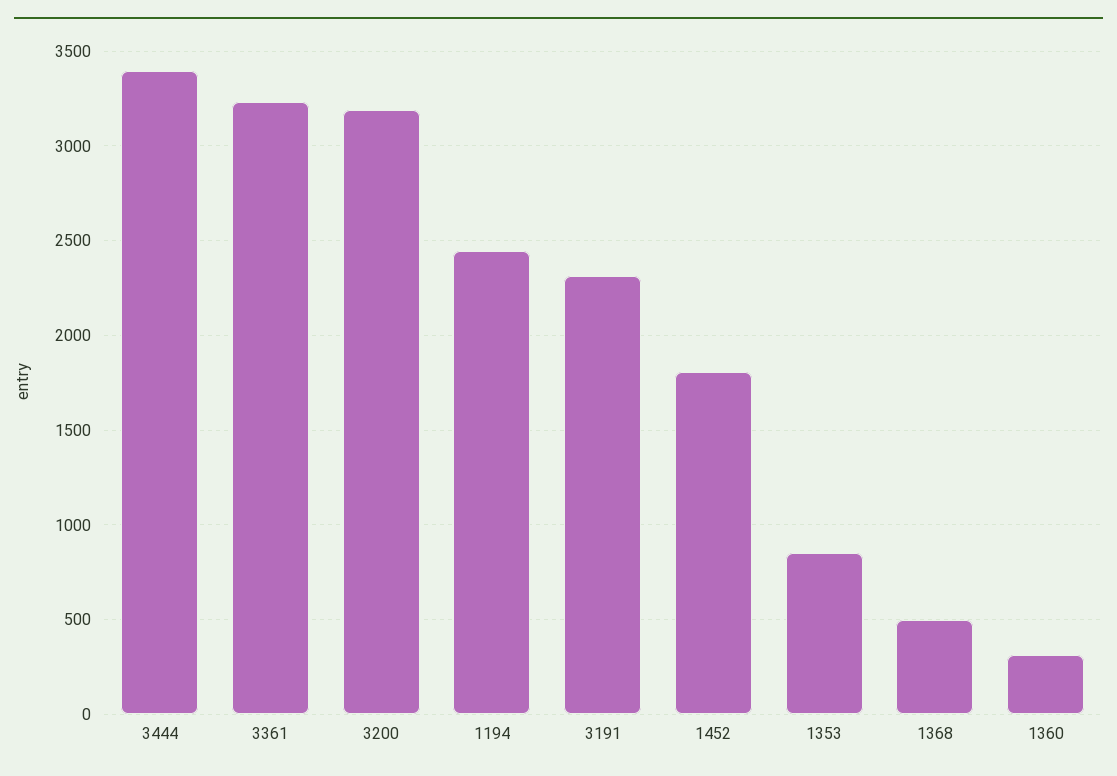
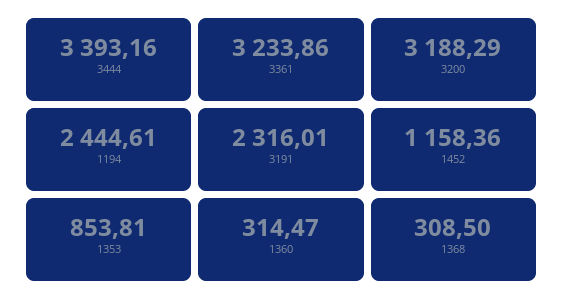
  {
    "3444": 3393.16,
    "3361": 3233.86,
    "3200": 3188.29,
    "1194": 2444.61,
    "3191": 2316.01,
-   "1452": 1800,
+   "1452": 1158.36,
    "1353": 853.81,
-   "1368": 500,
+   "1368": 308.5,
    "1360": 314.47
  }

